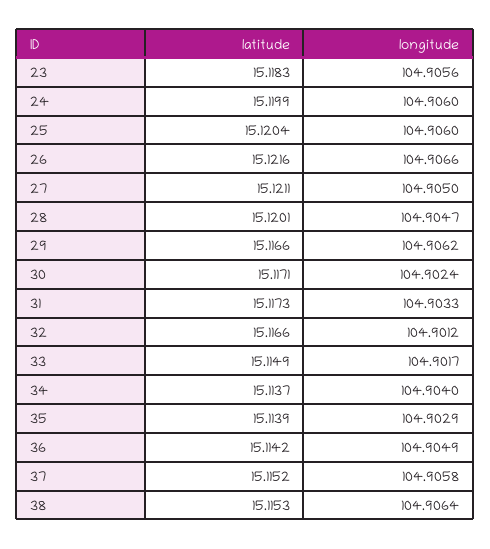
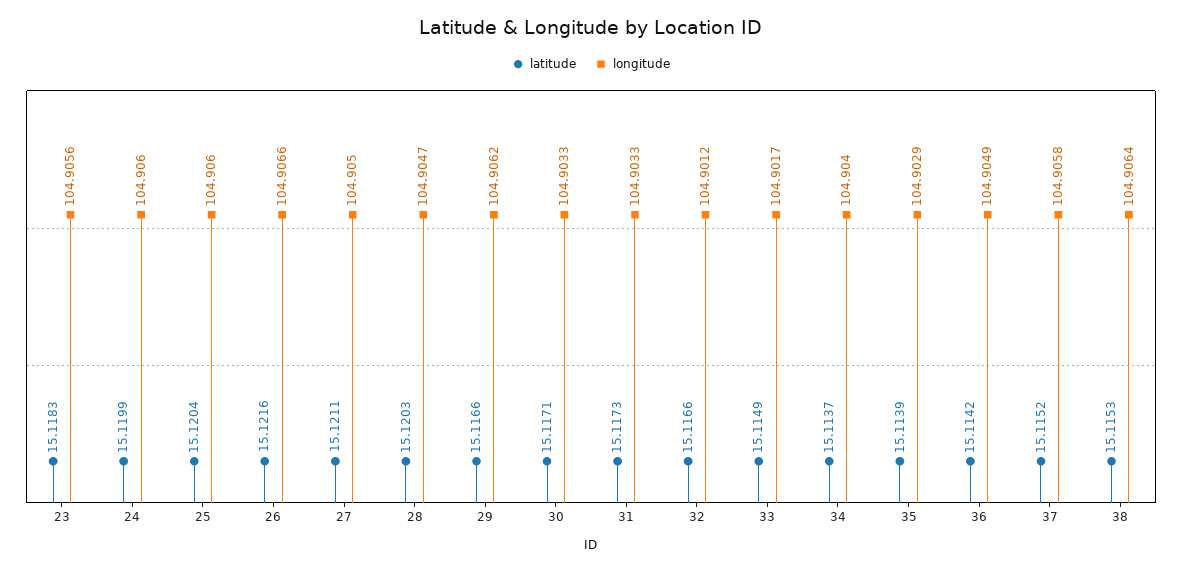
  {
    "latitude": {
      "23": 15.1183,
      "24": 15.1199,
      "25": 15.1204,
      "26": 15.1216,
      "27": 15.1211,
-     "28": 15.1201,
+     "28": 15.1203,
      "29": 15.1166,
      "30": 15.1171,
      "31": 15.1173,
      "32": 15.1166,
      "33": 15.1149,
      "34": 15.1137,
      "35": 15.1139,
      "36": 15.1142,
      "37": 15.1152,
      "38": 15.1153
    },
    "longitude": {
      "23": 104.9056,
      "24": 104.906,
      "25": 104.906,
      "26": 104.9066,
      "27": 104.905,
      "28": 104.9047,
      "29": 104.9062,
-     "30": 104.9024,
+     "30": 104.9033,
      "31": 104.9033,
      "32": 104.9012,
      "33": 104.9017,
      "34": 104.904,
      "35": 104.9029,
      "36": 104.9049,
      "37": 104.9058,
      "38": 104.9064
    }
  }

